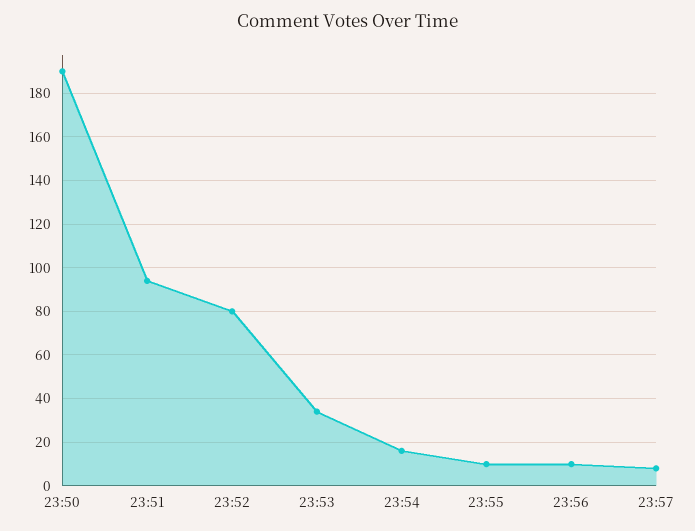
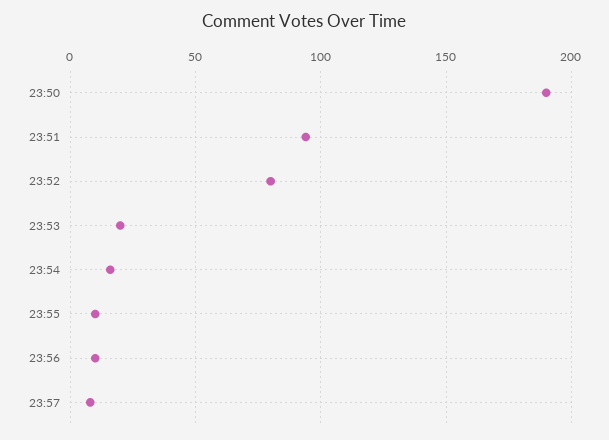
  {
    "23:50": 190,
    "23:51": 95,
    "23:52": 80,
-   "23:53": 35,
+   "23:53": 20,
    "23:54": 15,
    "23:55": 10,
    "23:56": 10,
    "23:57": 10
  }

